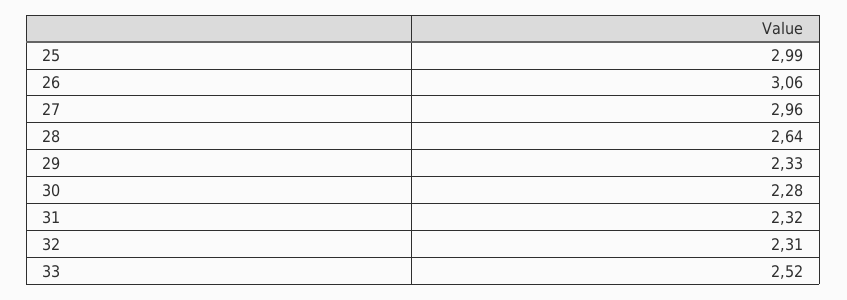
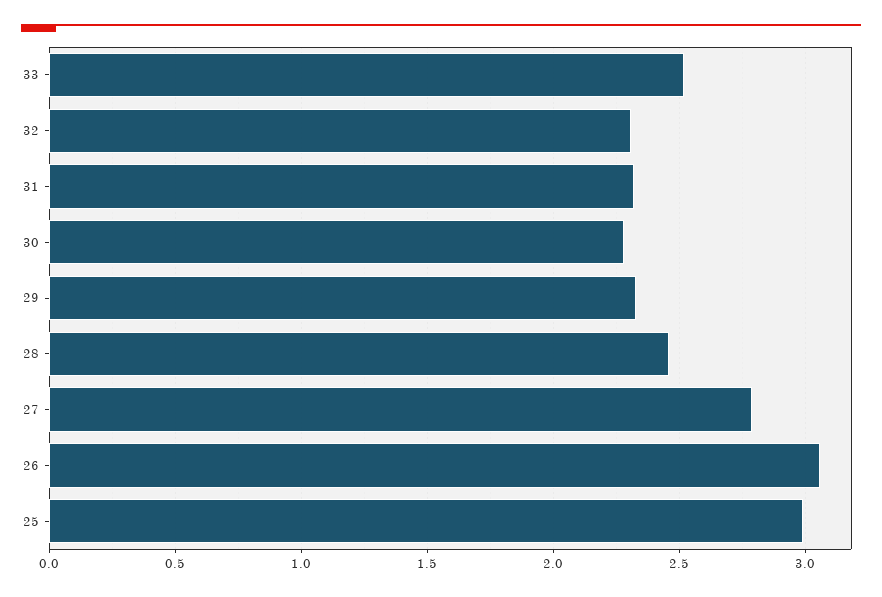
  {
    "25": 2.99,
    "26": 3.06,
-   "27": 2.96,
+   "27": 2.8,
-   "28": 2.64,
+   "28": 2.45,
    "29": 2.33,
    "30": 2.28,
    "31": 2.32,
    "32": 2.31,
    "33": 2.52
  }

